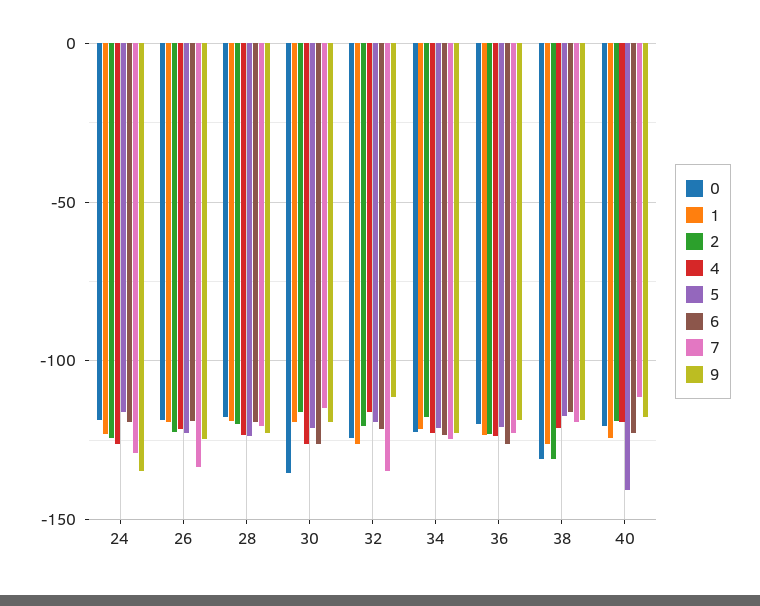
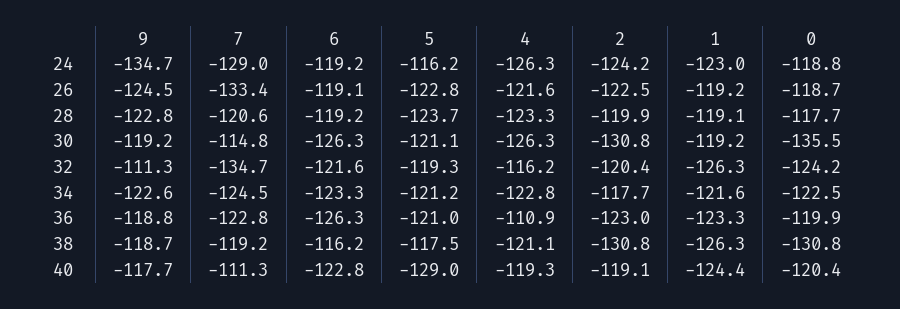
  {
    "0": {
      "24": -118.8,
      "26": -118.7,
      "28": -117.7,
      "30": -135.5,
      "32": -124.2,
      "34": -122.5,
      "36": -119.9,
      "38": -130.8,
      "40": -120.4
    },
    "1": {
      "24": -123,
      "26": -119.2,
      "28": -119.1,
      "30": -119.2,
      "32": -126.3,
      "34": -121.6,
      "36": -123.3,
      "38": -126.3,
      "40": -124.4
    },
    "2": {
      "24": -124.2,
      "26": -122.5,
      "28": -119.9,
-     "30": -115,
+     "30": -130.8,
      "32": -120.4,
      "34": -117.7,
      "36": -123,
      "38": -130.8,
      "40": -119.1
    },
    "4": {
      "24": -126.3,
      "26": -121.6,
      "28": -123.3,
      "30": -126.3,
      "32": -116.2,
      "34": -122.8,
-     "36": -125,
+     "36": -110.9,
      "38": -121.1,
      "40": -119.3
    },
    "5": {
      "24": -116.2,
      "26": -122.8,
      "28": -123.7,
      "30": -121.1,
      "32": -119.3,
      "34": -121.2,
      "36": -121,
      "38": -117.5,
-     "40": -140
+     "40": -129
    },
    "6": {
      "24": -119.2,
      "26": -119.1,
      "28": -119.2,
      "30": -126.3,
      "32": -121.6,
      "34": -123.3,
      "36": -126.3,
      "38": -116.2,
      "40": -122.8
    },
    "7": {
      "24": -129,
      "26": -133.4,
      "28": -120.6,
      "30": -114.8,
      "32": -134.7,
      "34": -124.5,
      "36": -122.8,
      "38": -119.2,
      "40": -111.3
    },
    "9": {
      "24": -134.7,
      "26": -124.5,
      "28": -122.8,
      "30": -119.2,
      "32": -111.3,
      "34": -122.6,
      "36": -118.8,
      "38": -118.7,
      "40": -117.7
    }
  }

